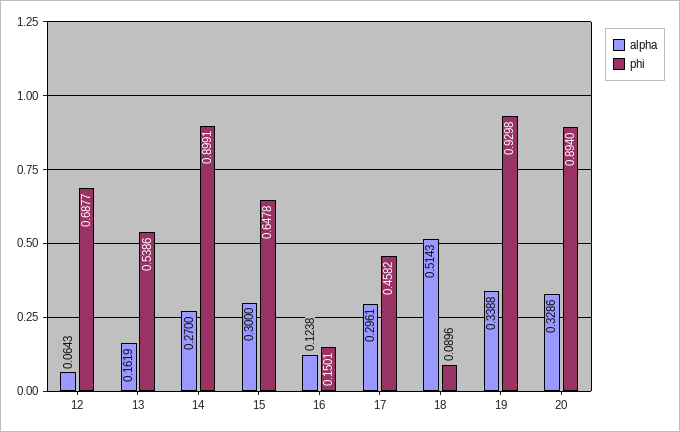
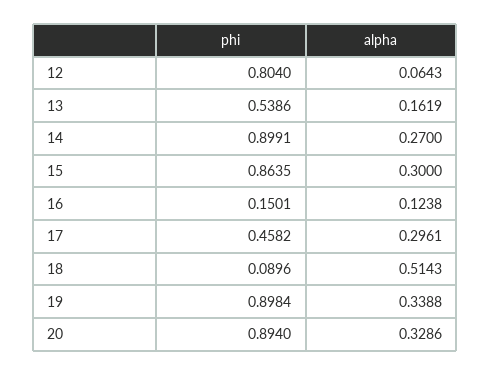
  {
    "alpha": {
      "12": 0.0643,
      "13": 0.1619,
      "14": 0.27,
      "15": 0.3,
      "16": 0.1238,
      "17": 0.2961,
      "18": 0.5143,
      "19": 0.3388,
      "20": 0.3286
    },
    "phi": {
-     "12": 0.6877,
+     "12": 0.804,
      "13": 0.5386,
      "14": 0.8991,
-     "15": 0.6478,
+     "15": 0.8635,
      "16": 0.1501,
      "17": 0.4582,
      "18": 0.0896,
-     "19": 0.9298,
+     "19": 0.8984,
      "20": 0.894
    }
  }

